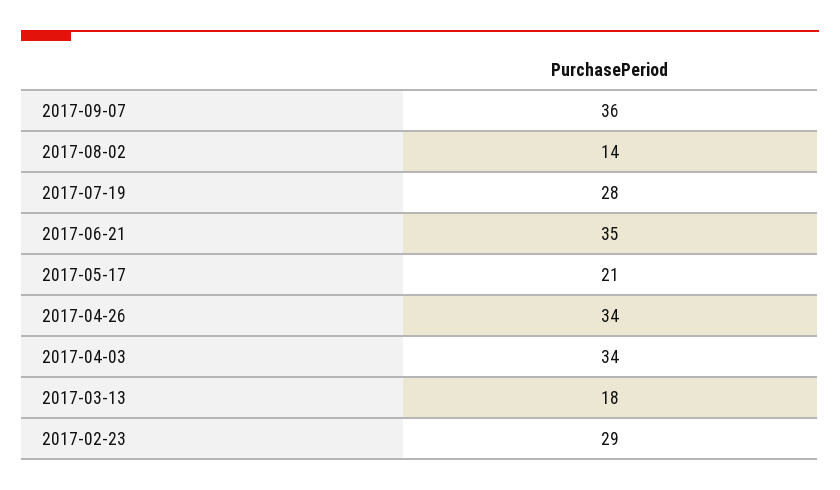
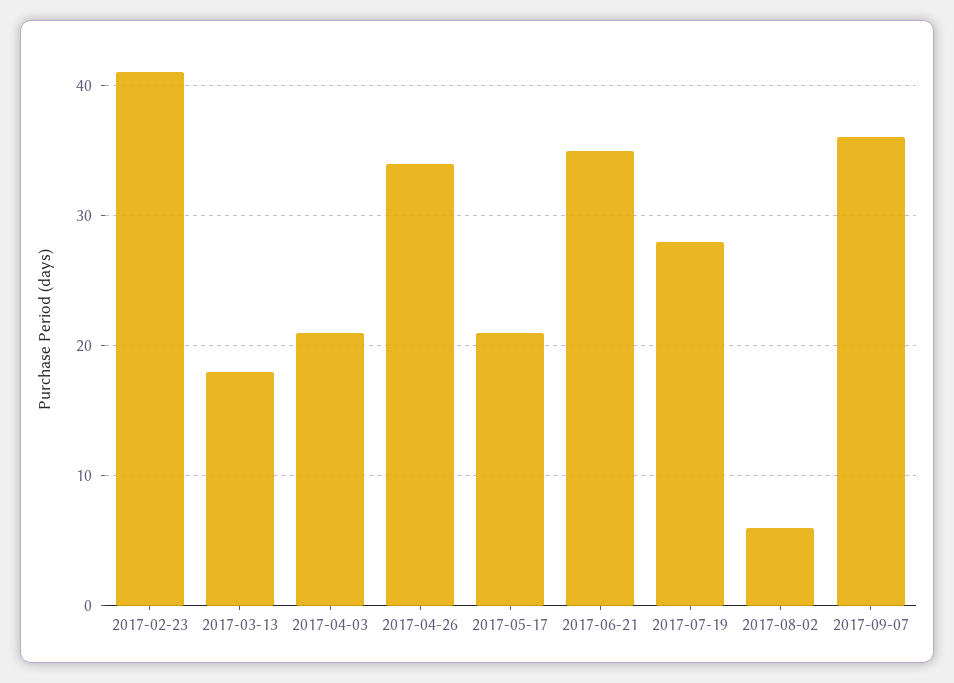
  {
    "2017-09-07": 36,
-   "2017-08-02": 14,
+   "2017-08-02": 6,
    "2017-07-19": 28,
    "2017-06-21": 35,
    "2017-05-17": 21,
    "2017-04-26": 34,
-   "2017-04-03": 34,
+   "2017-04-03": 21,
    "2017-03-13": 18,
-   "2017-02-23": 29
+   "2017-02-23": 41
  }

